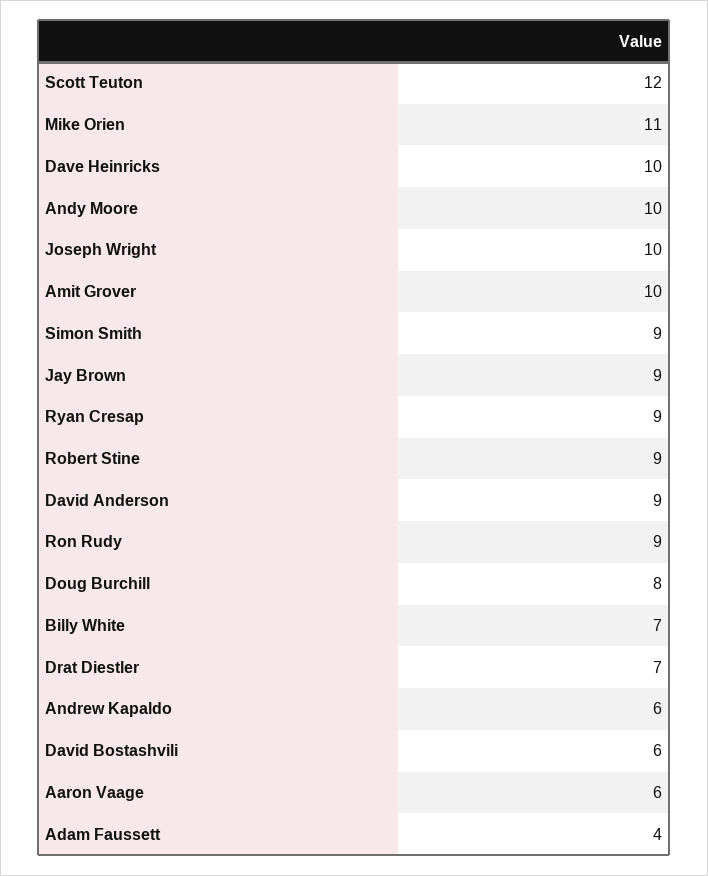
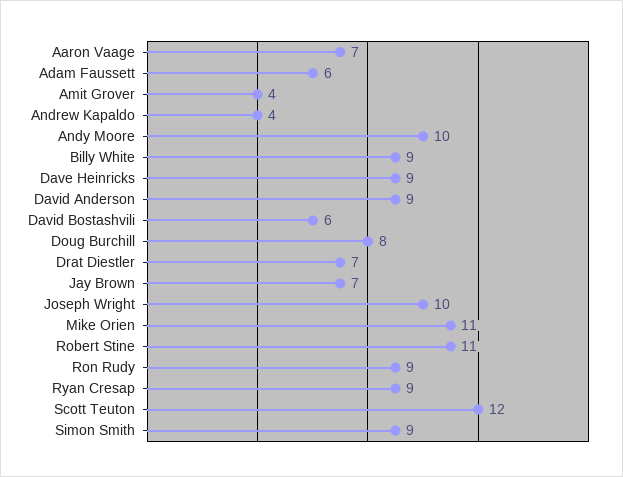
  {
    "Scott Teuton": 12,
    "Mike Orien": 11,
-   "Dave Heinricks": 10,
+   "Dave Heinricks": 9,
    "Andy Moore": 10,
    "Joseph Wright": 10,
-   "Amit Grover": 10,
+   "Amit Grover": 4,
    "Simon Smith": 9,
-   "Jay Brown": 9,
+   "Jay Brown": 7,
    "Ryan Cresap": 9,
-   "Robert Stine": 9,
+   "Robert Stine": 11,
    "David Anderson": 9,
    "Ron Rudy": 9,
    "Doug Burchill": 8,
-   "Billy White": 7,
+   "Billy White": 9,
    "Drat Diestler": 7,
-   "Andrew Kapaldo": 6,
+   "Andrew Kapaldo": 4,
    "David Bostashvili": 6,
-   "Aaron Vaage": 6,
+   "Aaron Vaage": 7,
-   "Adam Faussett": 4
+   "Adam Faussett": 6
  }

